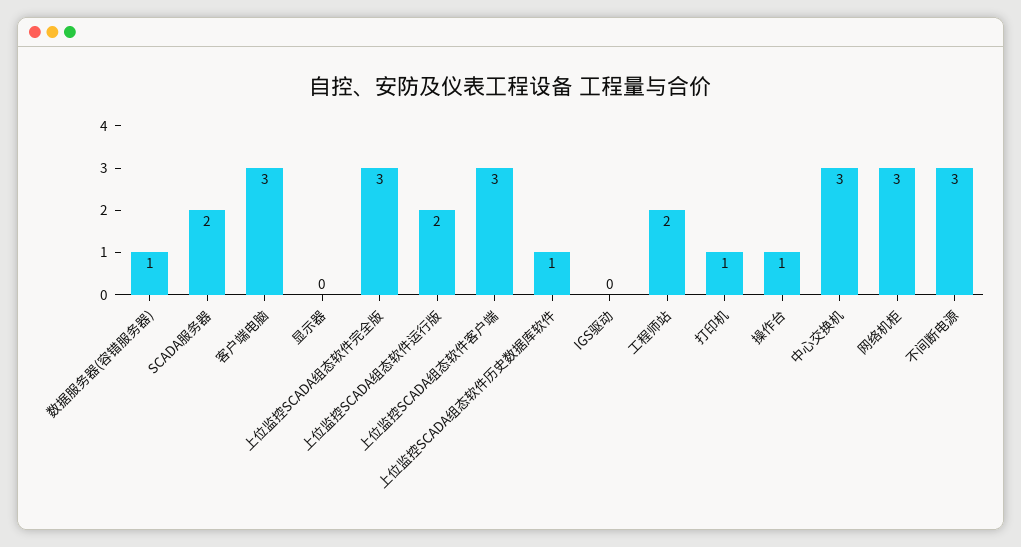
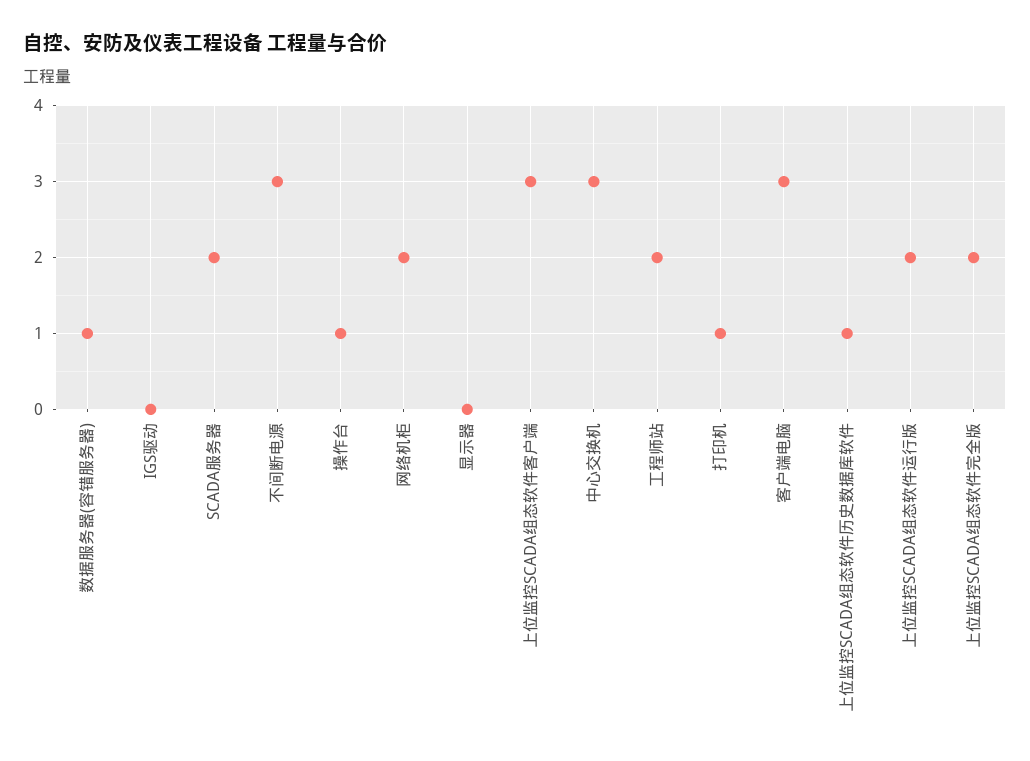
  {
    "数据服务器(容错服务器)": 1,
    "SCADA服务器": 2,
    "客户端电脑": 3,
    "显示器": 0,
-   "上位监控SCADA组态软件完全版": 3,
+   "上位监控SCADA组态软件完全版": 2,
    "上位监控SCADA组态软件运行版": 2,
    "上位监控SCADA组态软件客户端": 3,
    "上位监控SCADA组态软件历史数据库软件": 1,
    "IGS驱动": 0,
    "工程师站": 2,
    "打印机": 1,
    "操作台": 1,
    "中心交换机": 3,
-   "网络机柜": 3,
+   "网络机柜": 2,
    "不间断电源": 3
  }

